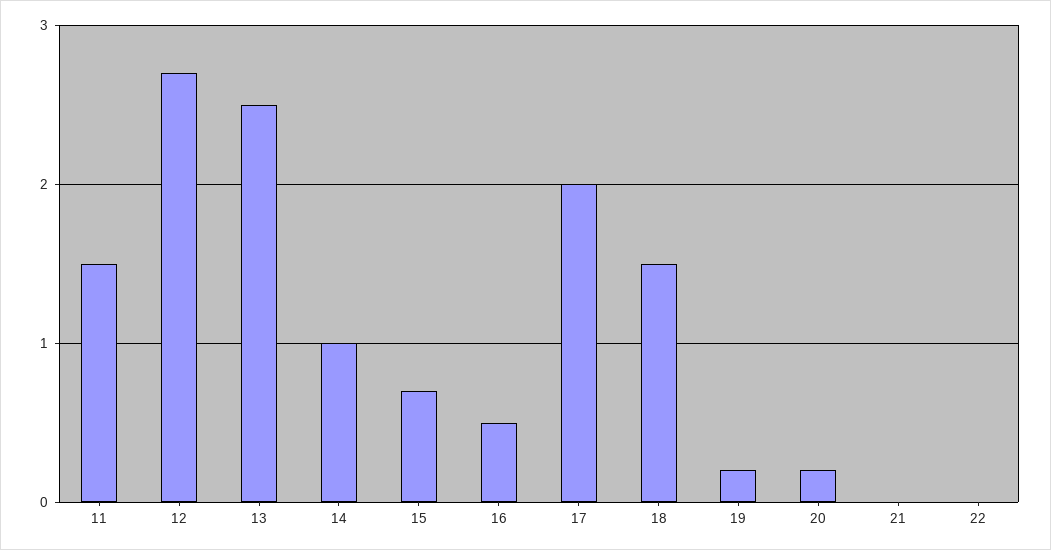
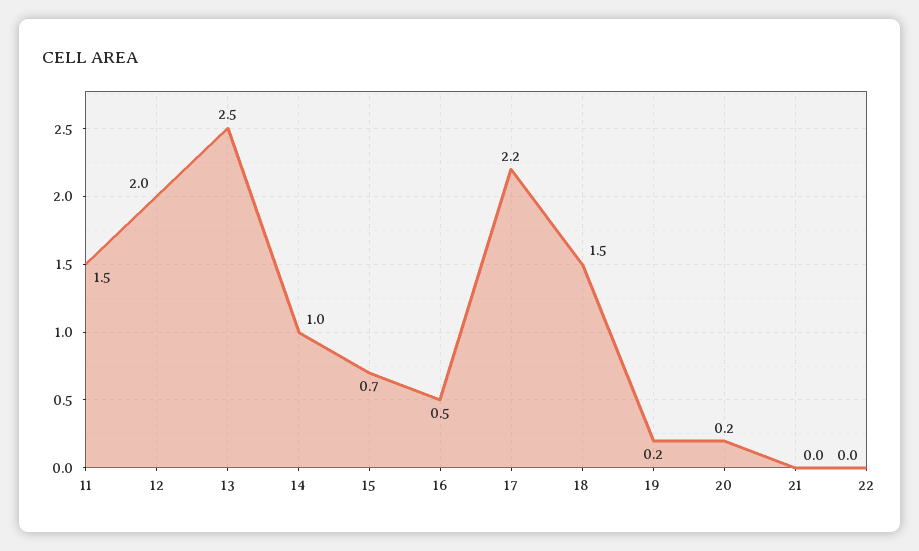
  {
    "11": 1.5,
-   "12": 2.7,
+   "12": 2,
    "13": 2.5,
    "14": 1,
    "15": 0.7,
    "16": 0.5,
-   "17": 2,
+   "17": 2.2,
    "18": 1.5,
    "19": 0.2,
    "20": 0.2,
    "21": 0,
    "22": 0
  }

